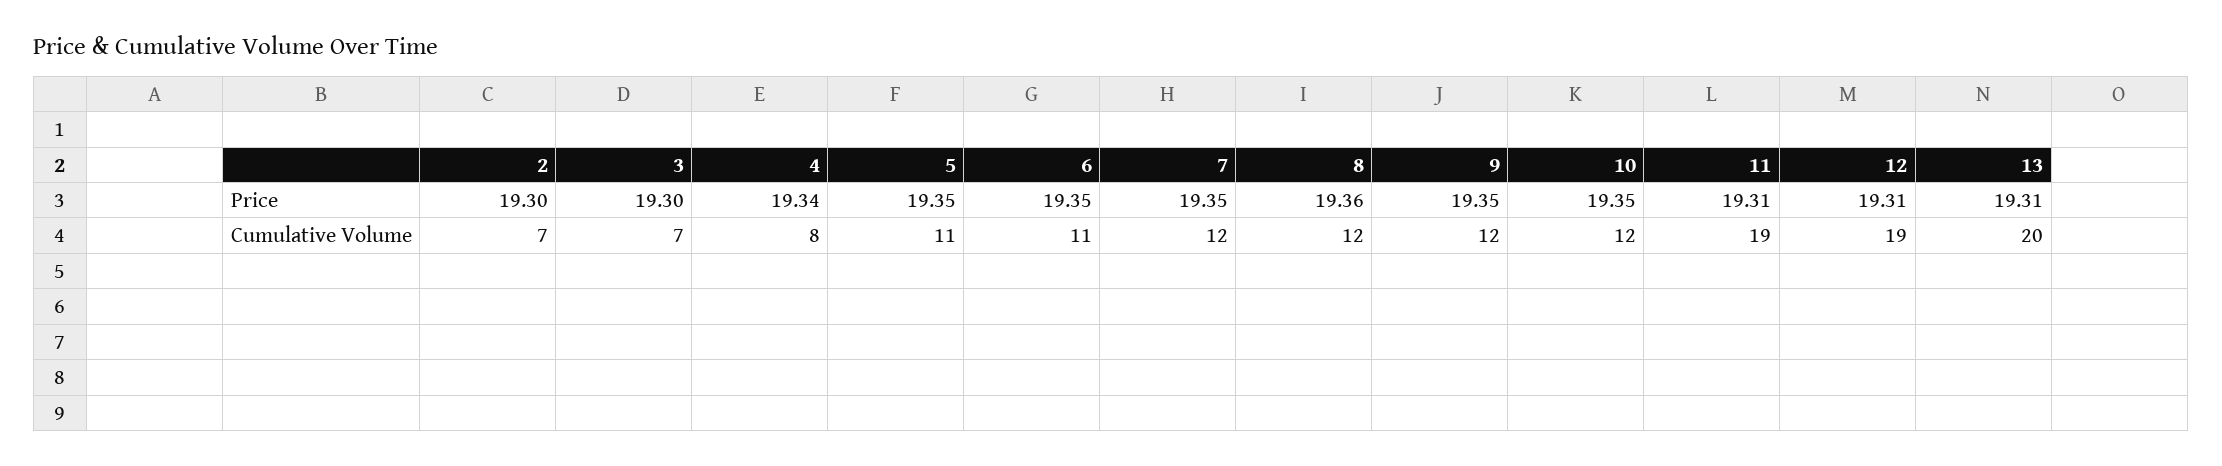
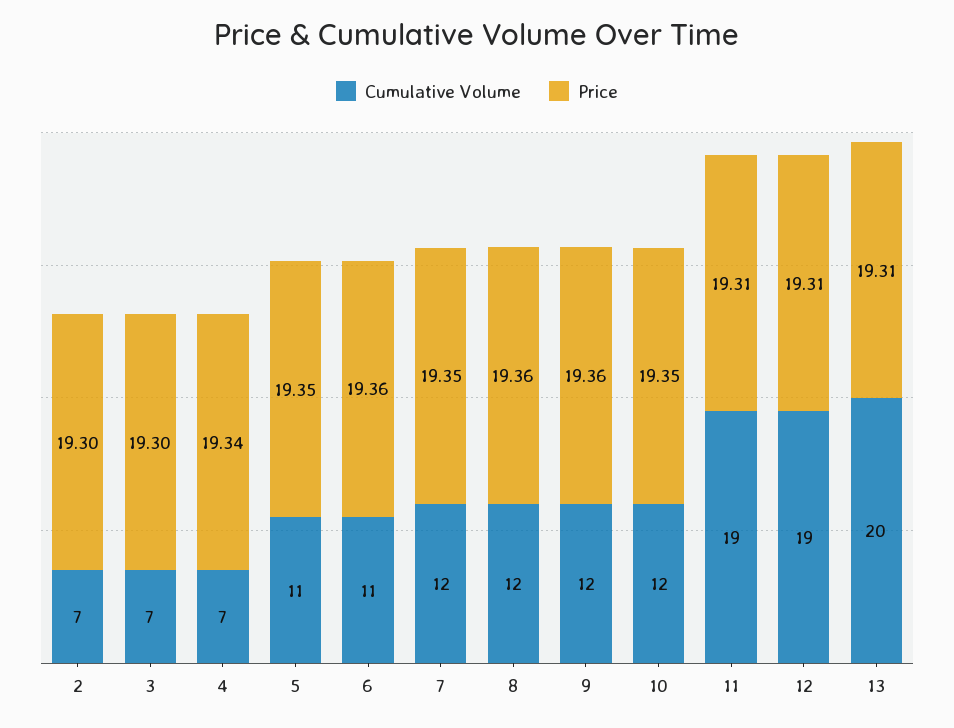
  {
    "Price": {
      "2": 19.3,
      "3": 19.3,
      "4": 19.34,
      "5": 19.35,
-     "6": 19.35,
+     "6": 19.36,
      "7": 19.35,
      "8": 19.36,
-     "9": 19.35,
+     "9": 19.36,
      "10": 19.35,
      "11": 19.31,
      "12": 19.31,
      "13": 19.31
    },
    "Cumulative Volume": {
      "2": 7,
      "3": 7,
-     "4": 8,
+     "4": 7,
      "5": 11,
      "6": 11,
      "7": 12,
      "8": 12,
      "9": 12,
      "10": 12,
      "11": 19,
      "12": 19,
      "13": 20
    }
  }

